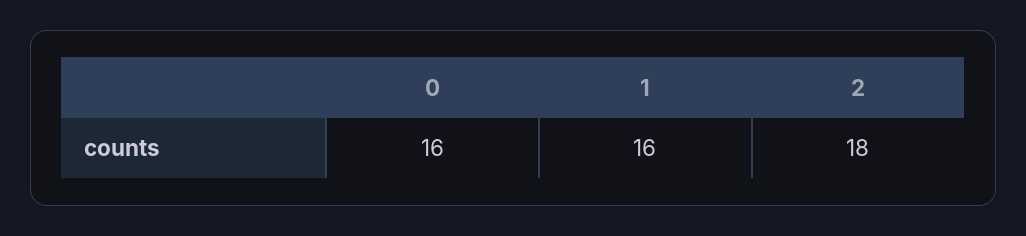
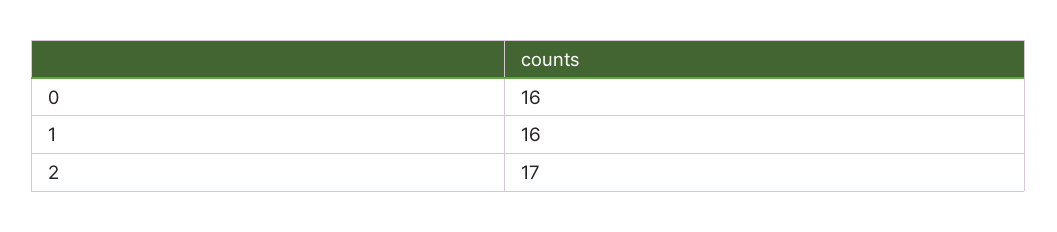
  {
    "0": 16,
    "1": 16,
-   "2": 18
+   "2": 17
  }

